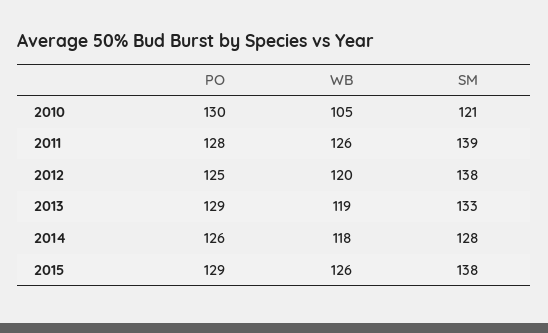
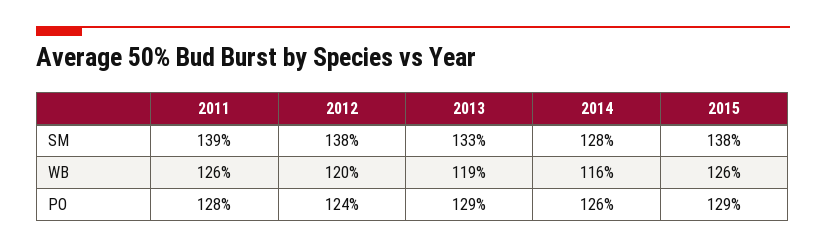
  {
    "PO": {
-     "2010": 130,
      "2011": 128,
-     "2012": 125,
+     "2012": 124,
      "2013": 129,
      "2014": 126,
      "2015": 129
    },
    "WB": {
-     "2010": 105,
      "2011": 126,
      "2012": 120,
      "2013": 119,
-     "2014": 118,
+     "2014": 116,
      "2015": 126
    },
    "SM": {
-     "2010": 121,
      "2011": 139,
      "2012": 138,
      "2013": 133,
      "2014": 128,
      "2015": 138
    }
  }

